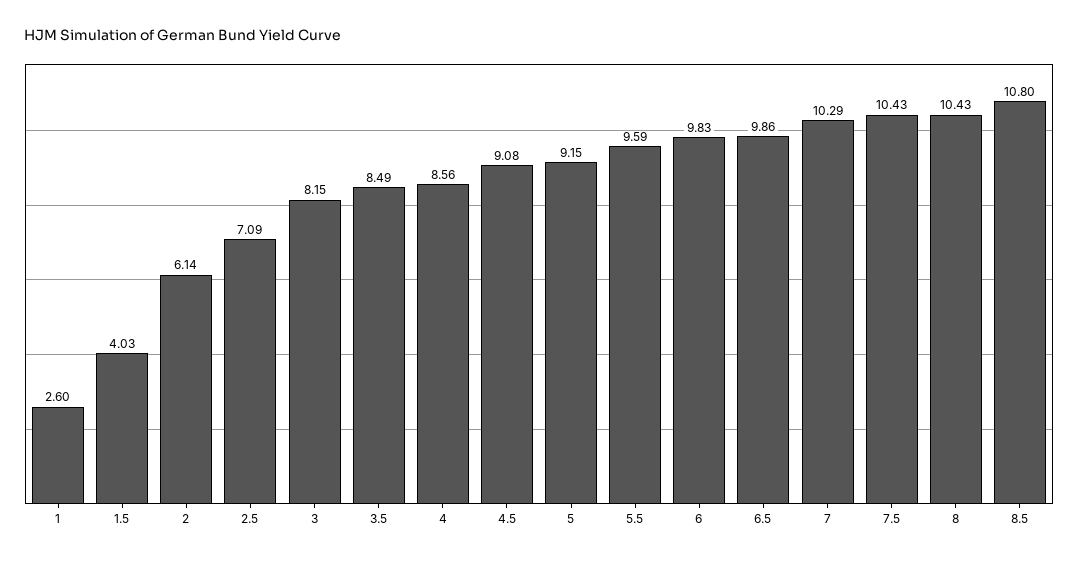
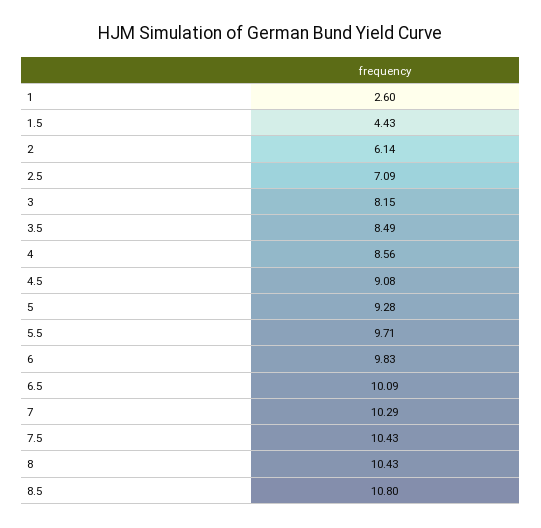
  {
    "1": 2.6,
-   "1.5": 4.03,
+   "1.5": 4.43,
    "2": 6.14,
    "2.5": 7.09,
    "3": 8.15,
    "3.5": 8.49,
    "4": 8.56,
    "4.5": 9.08,
-   "5": 9.15,
+   "5": 9.28,
-   "5.5": 9.59,
+   "5.5": 9.71,
    "6": 9.83,
-   "6.5": 9.86,
+   "6.5": 10.09,
    "7": 10.29,
    "7.5": 10.43,
    "8": 10.43,
    "8.5": 10.8
  }

